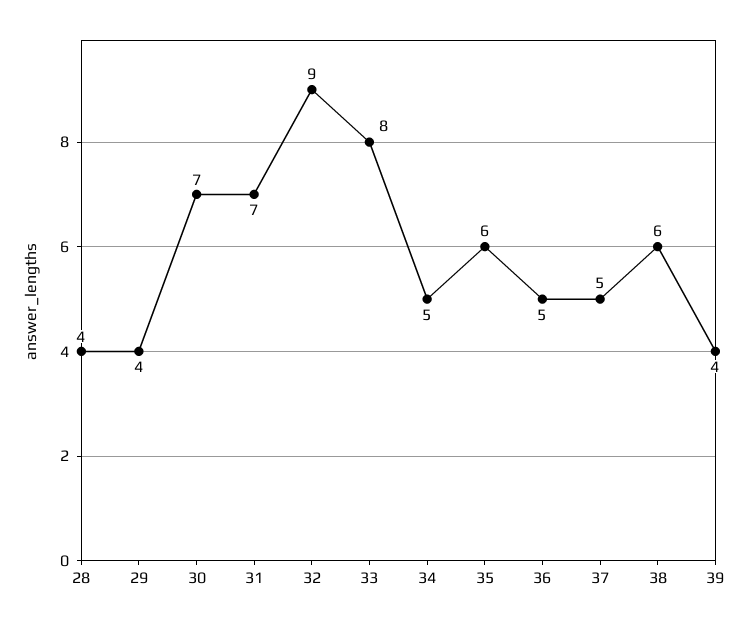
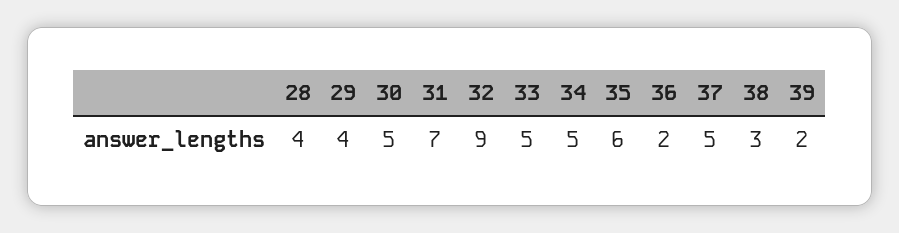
  {
    "28": 4,
    "29": 4,
-   "30": 7,
+   "30": 5,
    "31": 7,
    "32": 9,
-   "33": 8,
+   "33": 5,
    "34": 5,
    "35": 6,
-   "36": 5,
+   "36": 2,
    "37": 5,
-   "38": 6,
+   "38": 3,
-   "39": 4
+   "39": 2
  }

